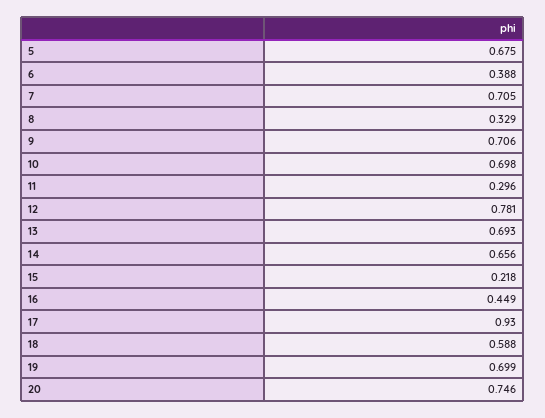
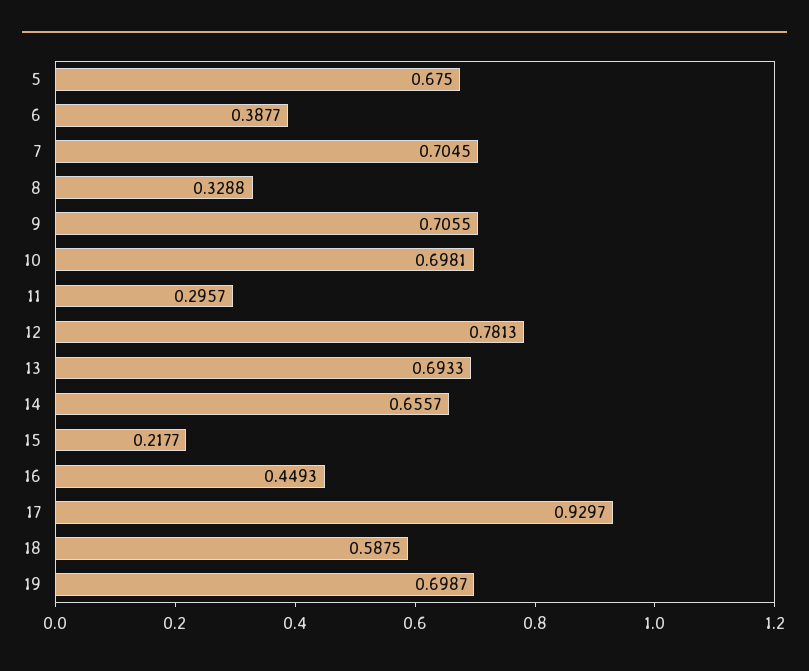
  {
    "5": 0.675,
    "6": 0.3877,
    "7": 0.7045,
    "8": 0.3288,
    "9": 0.7055,
    "10": 0.6981,
    "11": 0.2957,
    "12": 0.7813,
    "13": 0.6933,
    "14": 0.6557,
    "15": 0.2177,
    "16": 0.4493,
    "17": 0.9297,
    "18": 0.5875,
-   "19": 0.6987,
+   "19": 0.6987
-   "20": 0.746
  }

